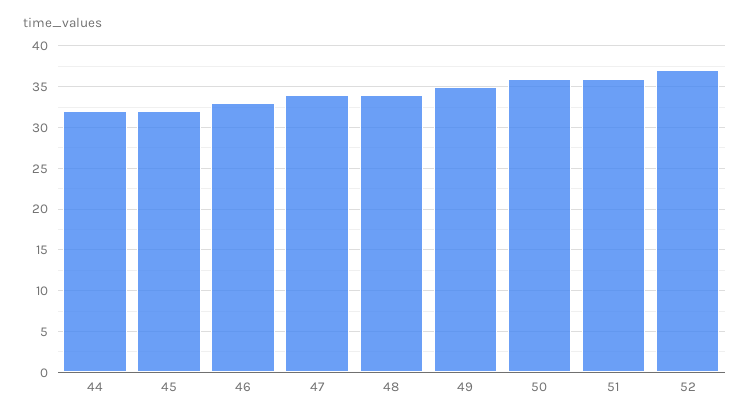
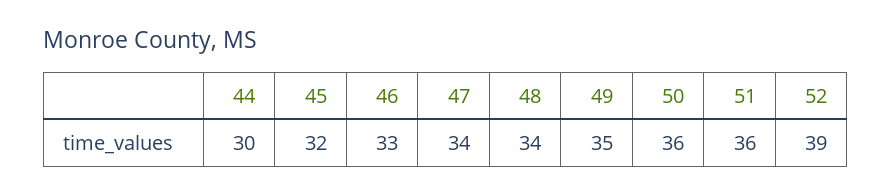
  {
-   "44": 32,
+   "44": 30,
    "45": 32,
    "46": 33,
    "47": 34,
    "48": 34,
    "49": 35,
    "50": 36,
    "51": 36,
-   "52": 37
+   "52": 39
  }

